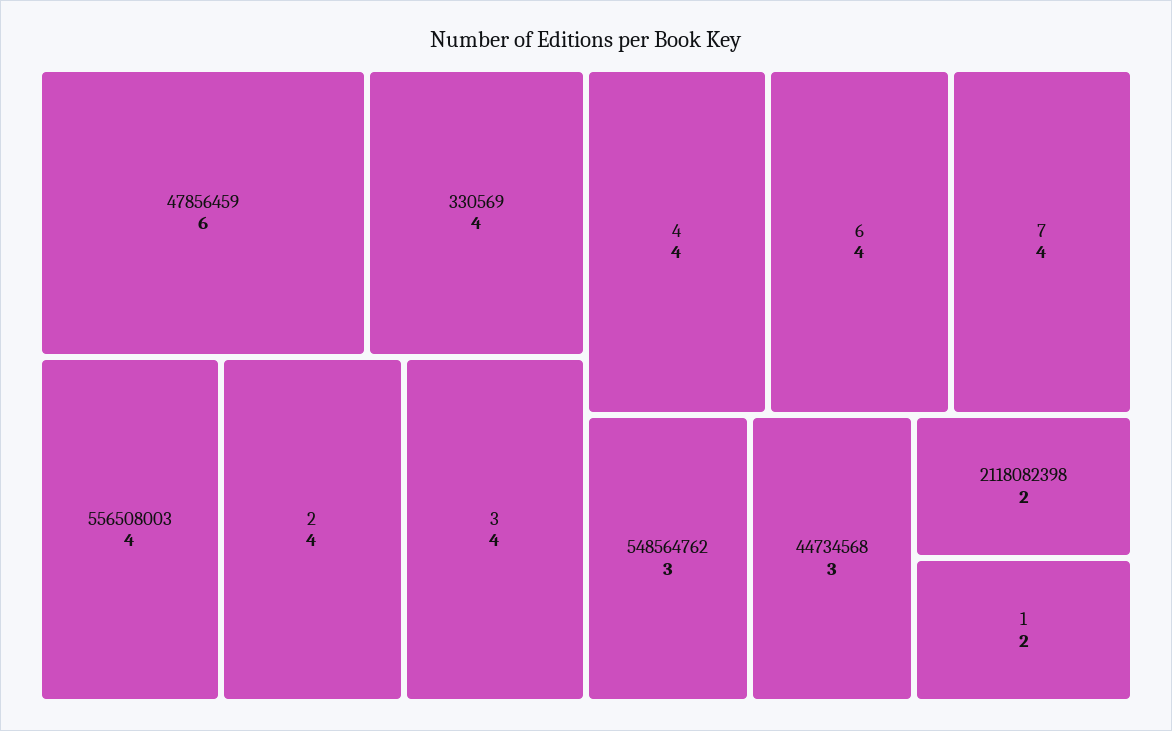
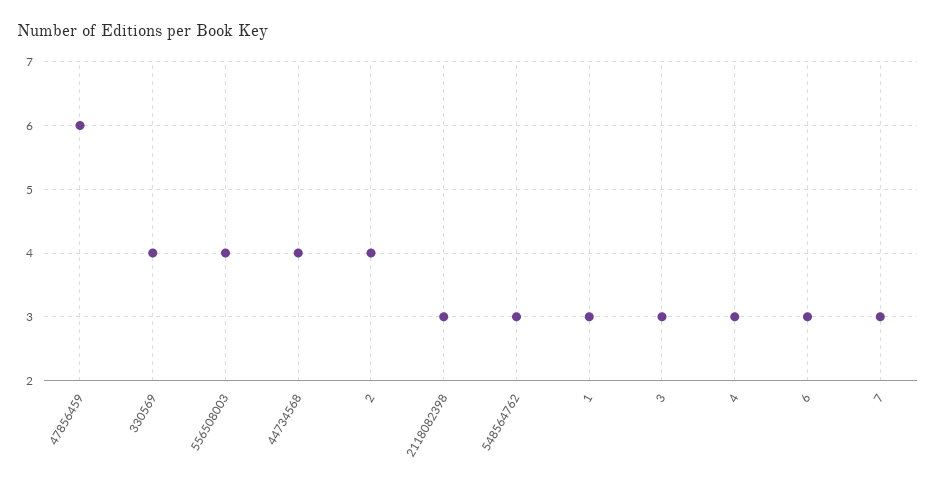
  {
    "47856459": 6,
    "330569": 4,
    "556508003": 4,
    "2": 4,
-   "3": 4,
+   "3": 3,
-   "4": 4,
+   "4": 3,
-   "6": 4,
+   "6": 3,
-   "7": 4,
+   "7": 3,
    "548564762": 3,
-   "44734568": 3,
+   "44734568": 4,
-   "2118082398": 2,
+   "2118082398": 3,
-   "1": 2
+   "1": 3
  }

